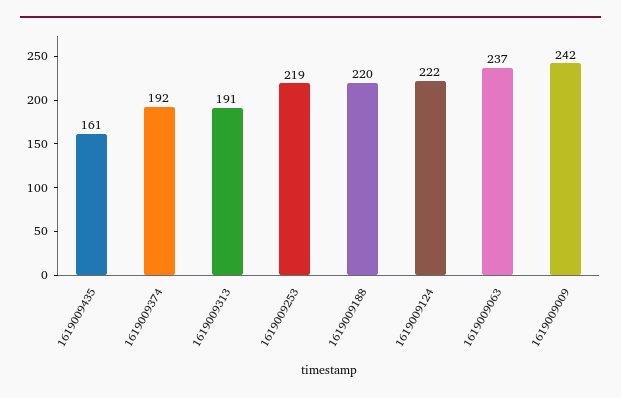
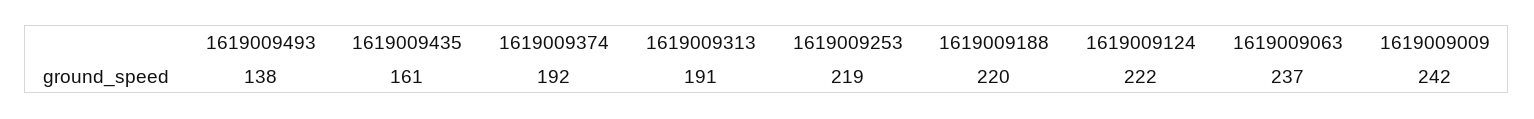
  {
    "1619009435": 161,
    "1619009374": 192,
    "1619009313": 191,
    "1619009253": 219,
    "1619009188": 220,
    "1619009124": 222,
    "1619009063": 237,
-   "1619009009": 242
+   "1619009009": 242,
+   "1619009493": 138
  }

